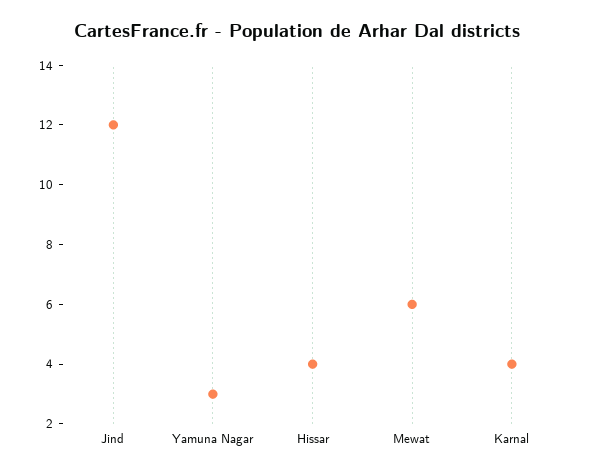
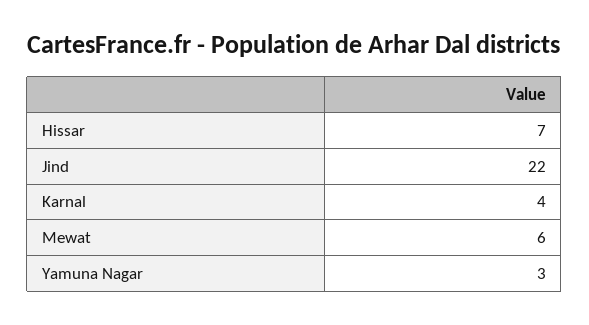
  {
-   "Jind": 12,
+   "Jind": 22,
    "Yamuna Nagar": 3,
-   "Hissar": 4,
+   "Hissar": 7,
    "Mewat": 6,
    "Karnal": 4
  }

